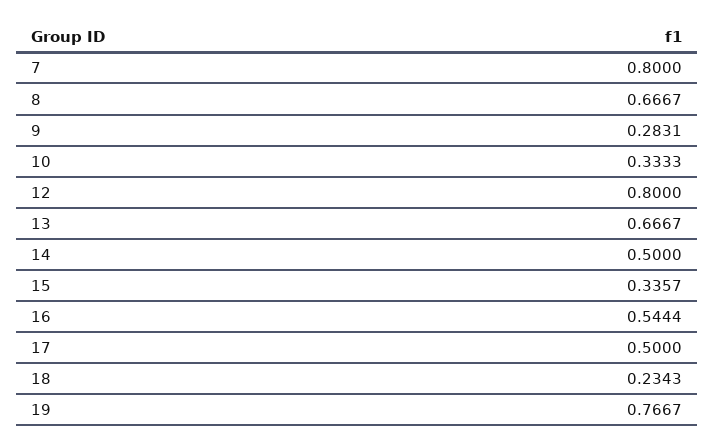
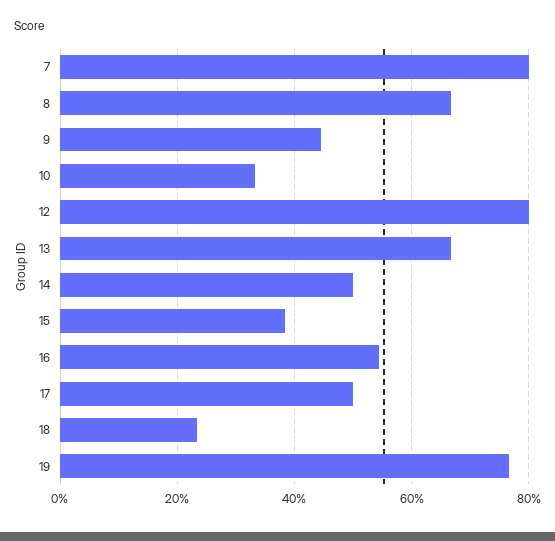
  {
    "7": 0.8,
    "8": 0.6667,
-   "9": 0.2831,
+   "9": 0.44,
    "10": 0.3333,
    "12": 0.8,
    "13": 0.6667,
    "14": 0.5,
-   "15": 0.3357,
+   "15": 0.38,
    "16": 0.5444,
    "17": 0.5,
    "18": 0.2343,
    "19": 0.7667
  }

